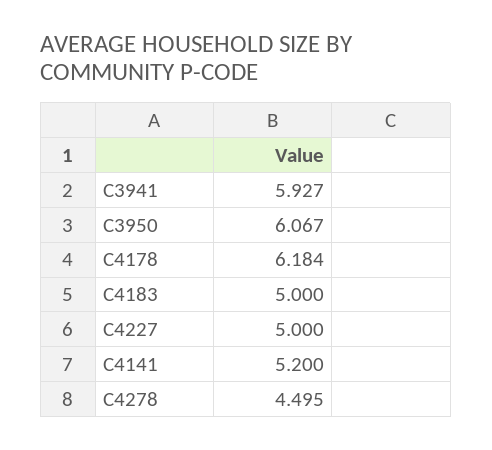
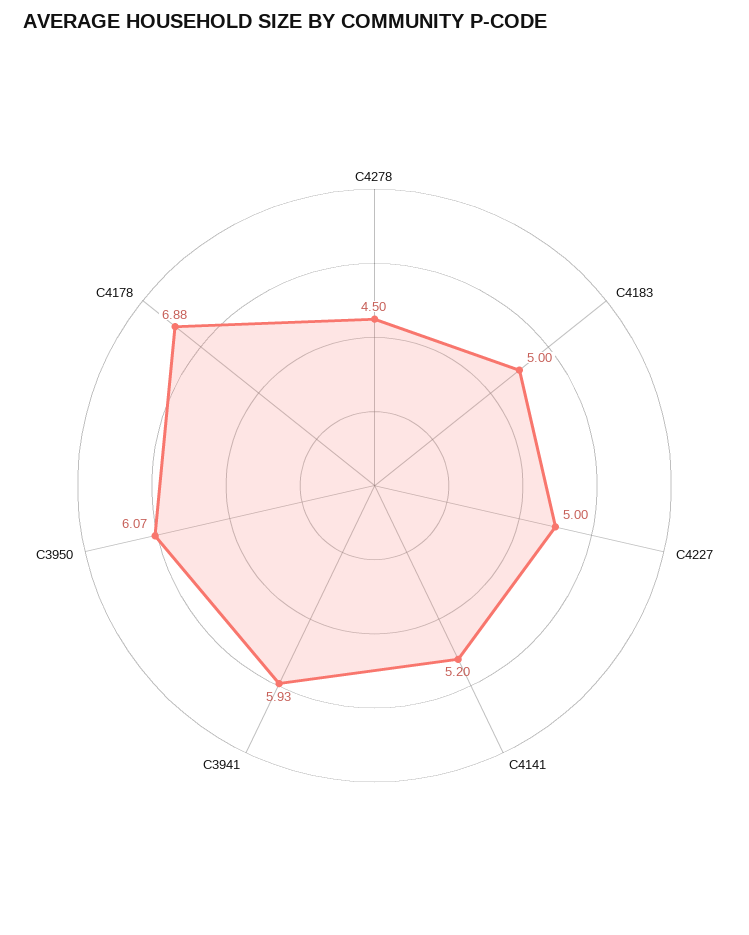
  {
    "C3941": 5.927,
    "C3950": 6.067,
-   "C4178": 6.184,
+   "C4178": 6.88,
    "C4183": 5,
    "C4227": 5,
    "C4141": 5.2,
    "C4278": 4.495
  }

